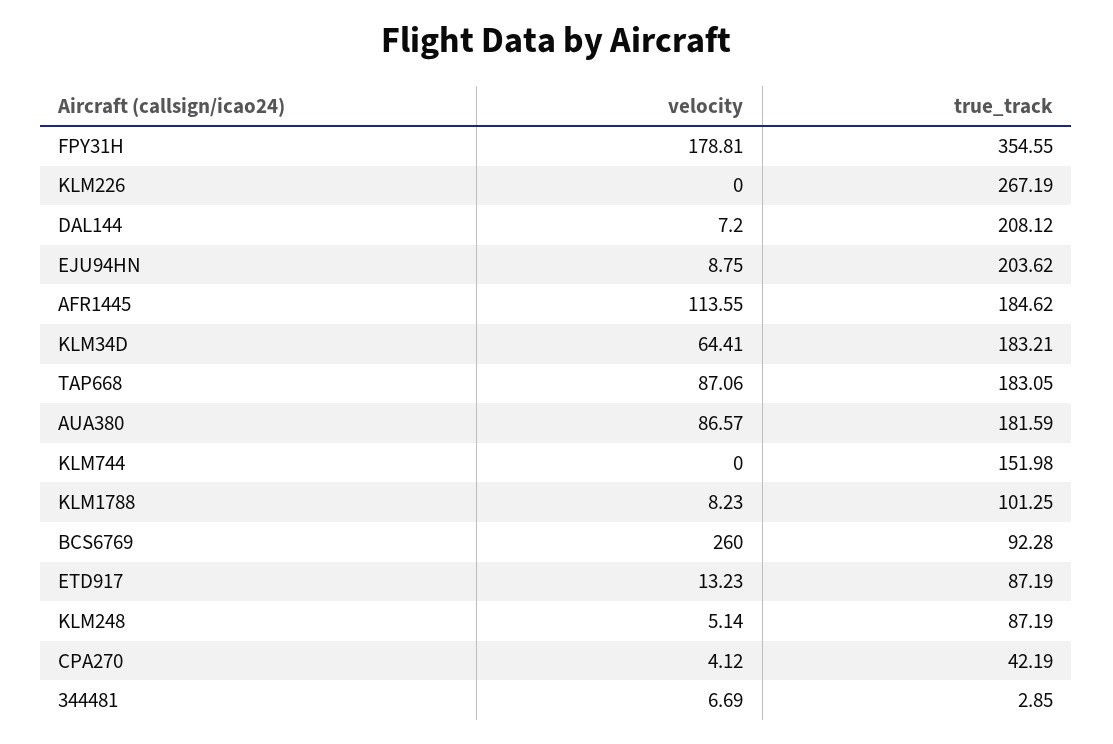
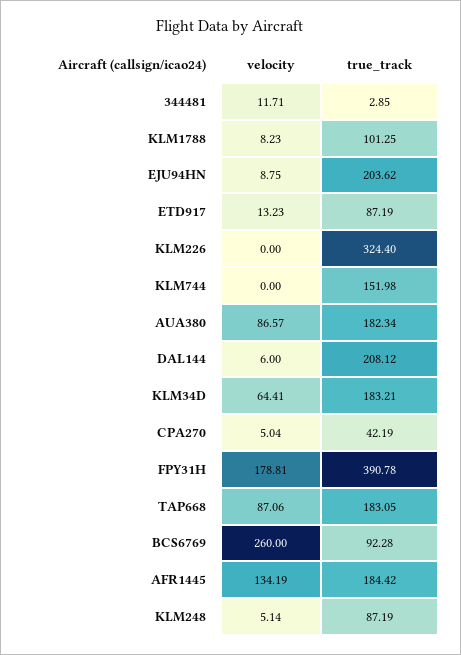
  {
    "velocity": {
      "FPY31H": 178.81,
      "KLM226": 0,
-     "DAL144": 7.2,
+     "DAL144": 6,
      "EJU94HN": 8.75,
-     "AFR1445": 113.55,
+     "AFR1445": 134.19,
      "KLM34D": 64.41,
      "TAP668": 87.06,
      "AUA380": 86.57,
      "KLM744": 0,
      "KLM1788": 8.23,
      "BCS6769": 260,
      "ETD917": 13.23,
      "KLM248": 5.14,
-     "CPA270": 4.12,
+     "CPA270": 5.04,
-     "344481": 6.69
+     "344481": 11.71
    },
    "true_track": {
-     "FPY31H": 354.55,
+     "FPY31H": 390.78,
-     "KLM226": 267.19,
+     "KLM226": 324.4,
      "DAL144": 208.12,
      "EJU94HN": 203.62,
-     "AFR1445": 184.62,
+     "AFR1445": 184.42,
      "KLM34D": 183.21,
      "TAP668": 183.05,
-     "AUA380": 181.59,
+     "AUA380": 182.34,
      "KLM744": 151.98,
      "KLM1788": 101.25,
      "BCS6769": 92.28,
      "ETD917": 87.19,
      "KLM248": 87.19,
      "CPA270": 42.19,
      "344481": 2.85
    }
  }

